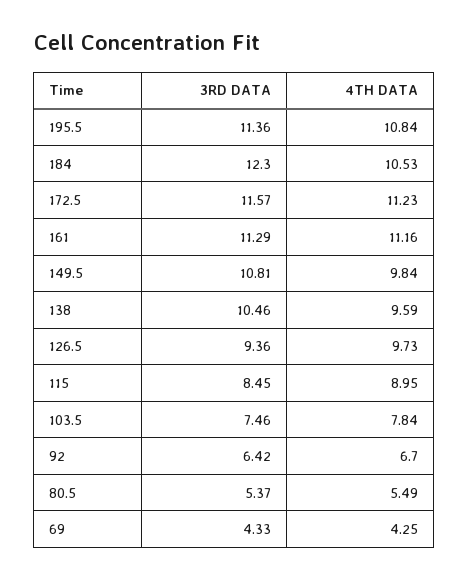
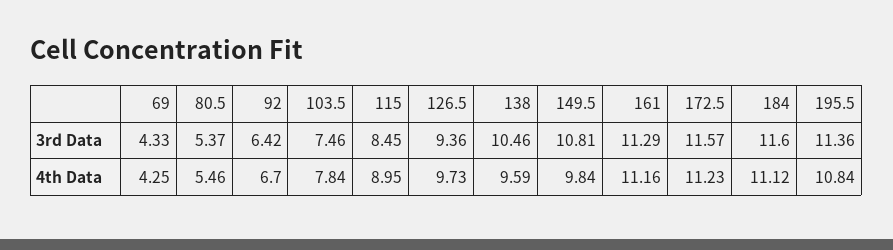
  {
    "3RD DATA": {
      "195.5": 11.36,
-     "184": 12.3,
+     "184": 11.6,
      "172.5": 11.57,
      "161": 11.29,
      "149.5": 10.81,
      "138": 10.46,
      "126.5": 9.36,
      "115": 8.45,
      "103.5": 7.46,
      "92": 6.42,
      "80.5": 5.37,
      "69": 4.33
    },
    "4TH DATA": {
      "195.5": 10.84,
-     "184": 10.53,
+     "184": 11.12,
      "172.5": 11.23,
      "161": 11.16,
      "149.5": 9.84,
      "138": 9.59,
      "126.5": 9.73,
      "115": 8.95,
      "103.5": 7.84,
      "92": 6.7,
-     "80.5": 5.49,
+     "80.5": 5.46,
      "69": 4.25
    }
  }

